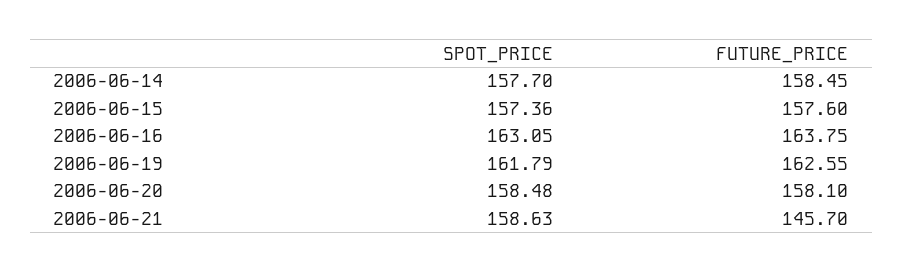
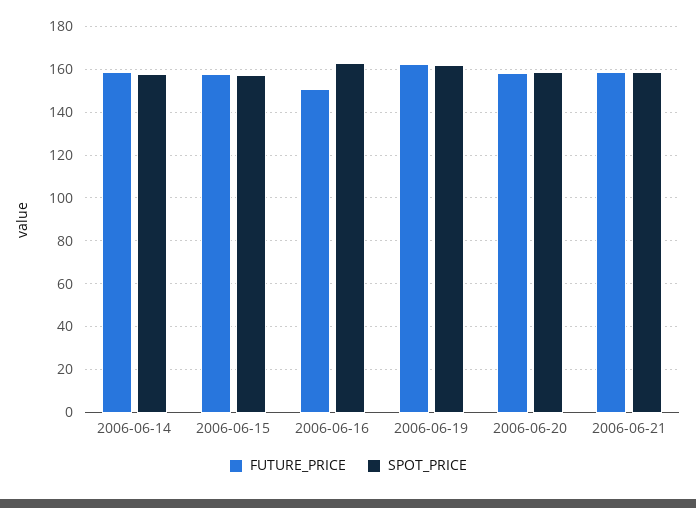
  {
    "SPOT_PRICE": {
      "2006-06-14": 157.7,
      "2006-06-15": 157.36,
      "2006-06-16": 163.05,
      "2006-06-19": 161.79,
      "2006-06-20": 158.48,
      "2006-06-21": 158.63
    },
    "FUTURE_PRICE": {
      "2006-06-14": 158.45,
      "2006-06-15": 157.6,
-     "2006-06-16": 163.75,
+     "2006-06-16": 150,
      "2006-06-19": 162.55,
      "2006-06-20": 158.1,
-     "2006-06-21": 145.7
+     "2006-06-21": 160
    }
  }

